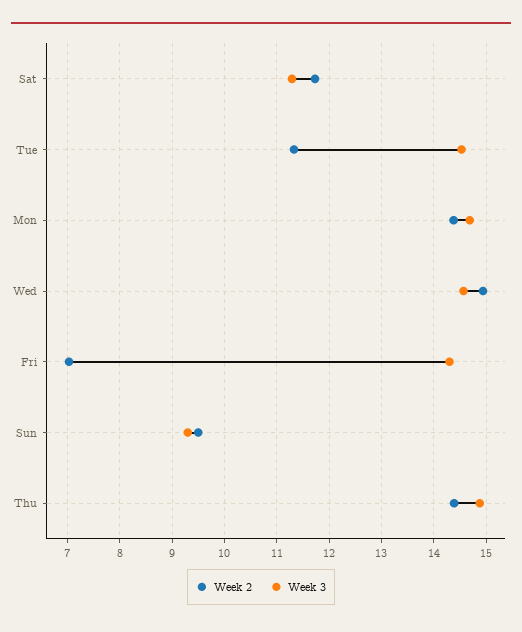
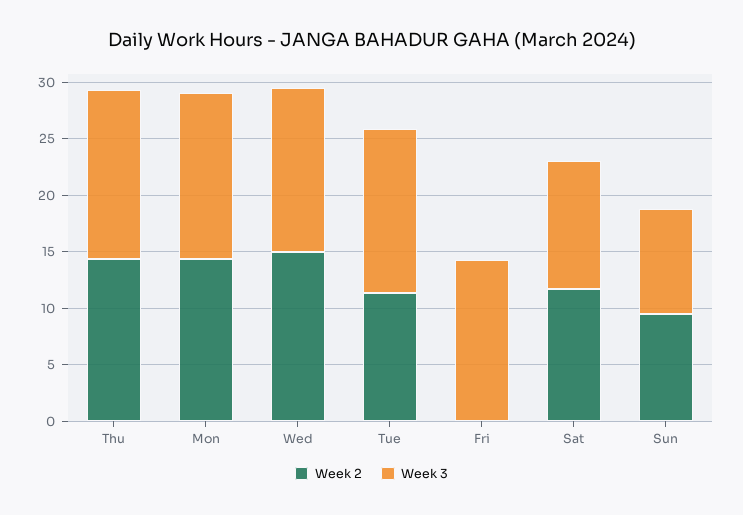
  {
    "Week 2": {
      "Sat": 11.8,
      "Tue": 11.4,
      "Mon": 14.4,
      "Wed": 15,
-     "Fri": 7,
+     "Fri": 0,
      "Sun": 9.6,
      "Thu": 14.4
    },
    "Week 3": {
      "Sat": 11.2,
      "Tue": 14.6,
      "Mon": 14.6,
      "Wed": 14.6,
      "Fri": 14.4,
      "Sun": 9.4,
      "Thu": 14.8
    }
  }

